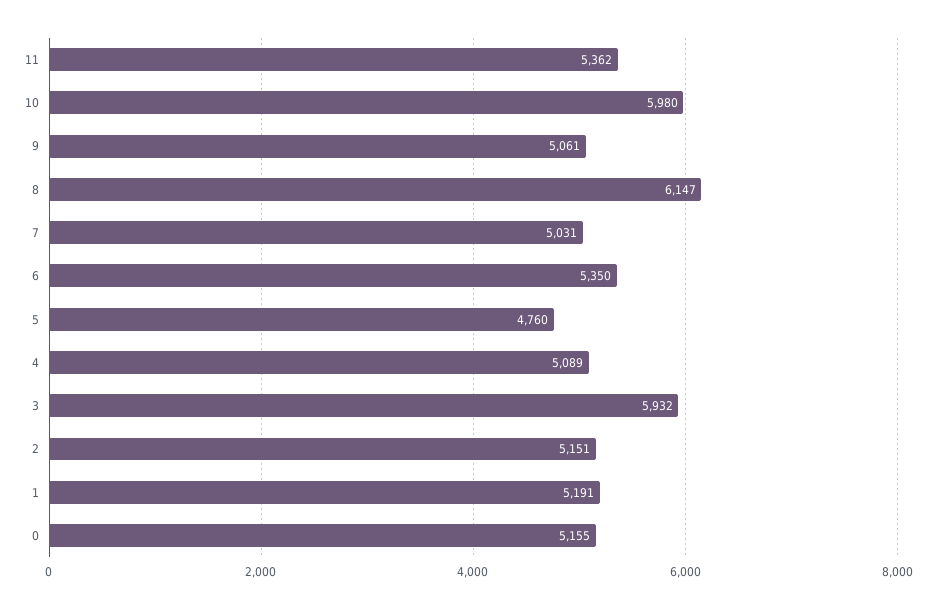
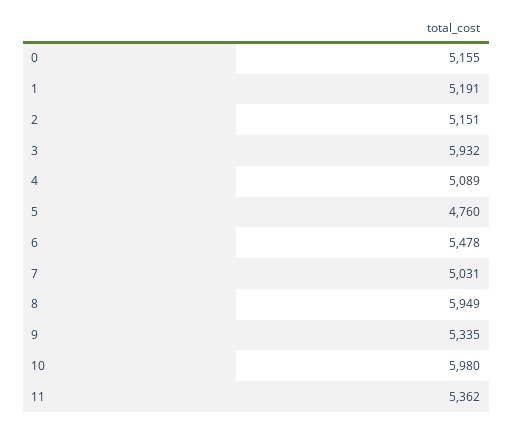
  {
    "11": 5362,
    "10": 5980,
-   "9": 5061,
+   "9": 5335,
-   "8": 6147,
+   "8": 5949,
    "7": 5031,
-   "6": 5350,
+   "6": 5478,
    "5": 4760,
    "4": 5089,
    "3": 5932,
    "2": 5151,
    "1": 5191,
    "0": 5155
  }

